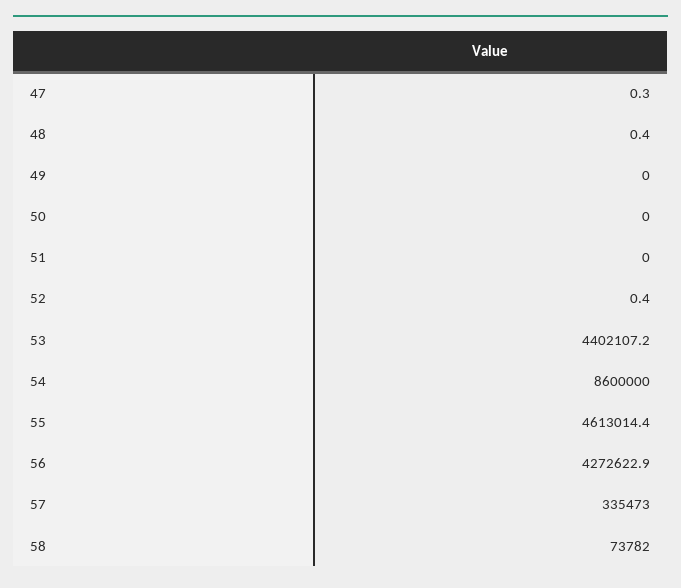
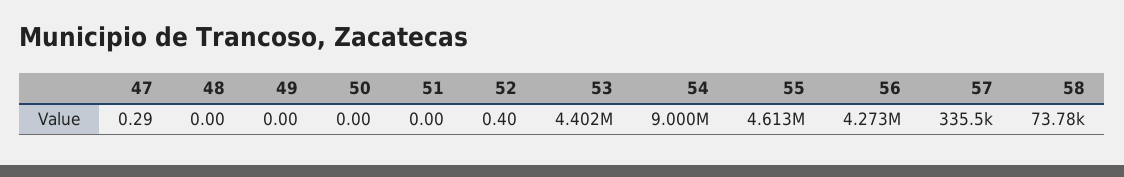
  {
    "47": 0.29,
-   "48": 0.4,
+   "48": 0,
    "49": 0,
    "50": 0,
    "51": 0,
    "52": 0.4,
    "53": 4402107.2,
-   "54": 8600000,
+   "54": 9000000,
    "55": 4613014.4,
    "56": 4272622.9,
    "57": 335473,
    "58": 73782
  }

